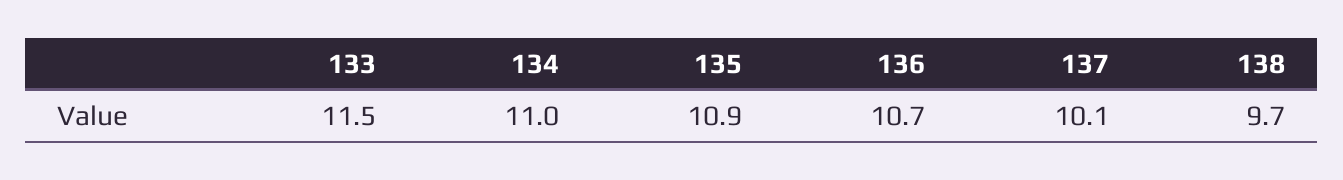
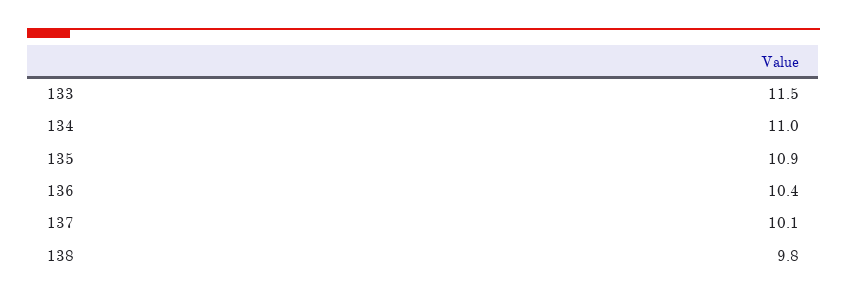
  {
    "133": 11.5,
    "134": 11,
    "135": 10.9,
-   "136": 10.7,
+   "136": 10.4,
    "137": 10.1,
-   "138": 9.7
+   "138": 9.8
  }

